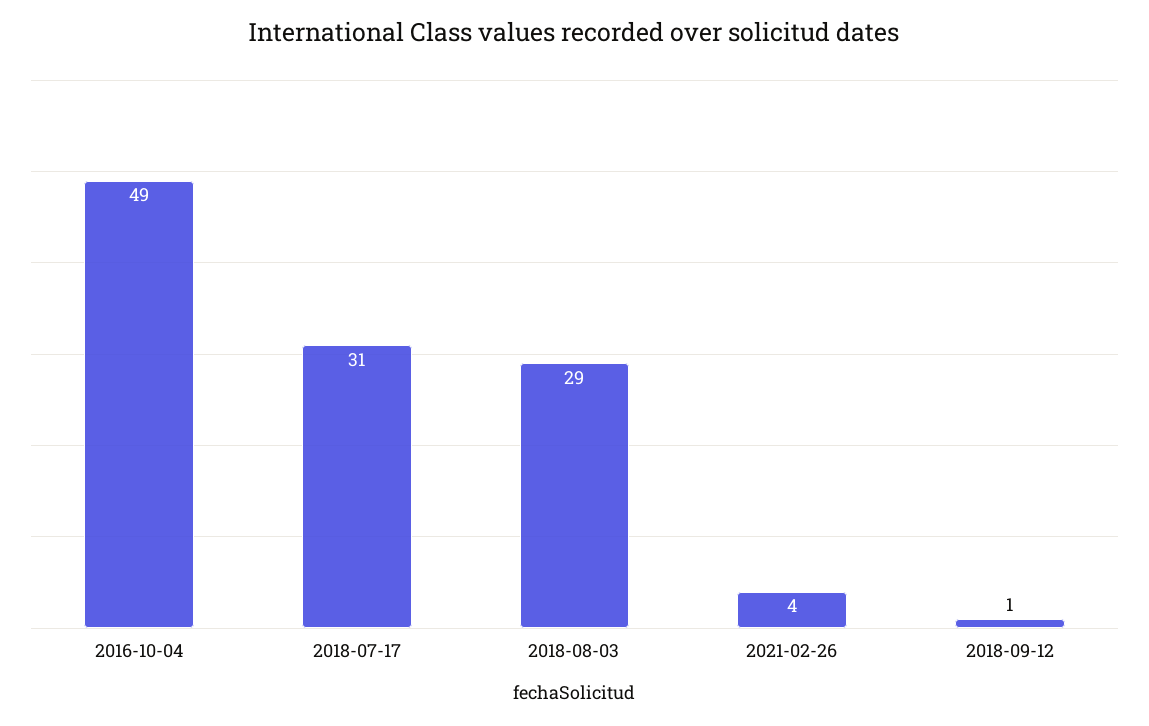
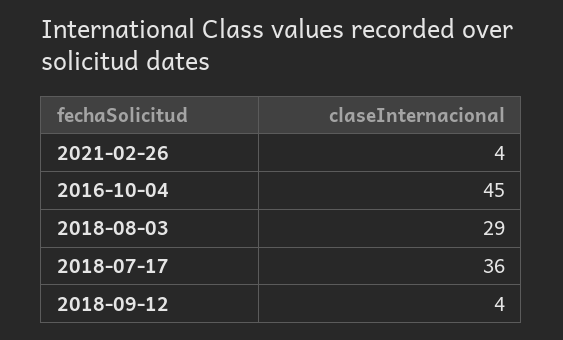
  {
-   "2016-10-04": 49,
+   "2016-10-04": 45,
-   "2018-07-17": 31,
+   "2018-07-17": 36,
    "2018-08-03": 29,
    "2021-02-26": 4,
-   "2018-09-12": 1
+   "2018-09-12": 4
  }

